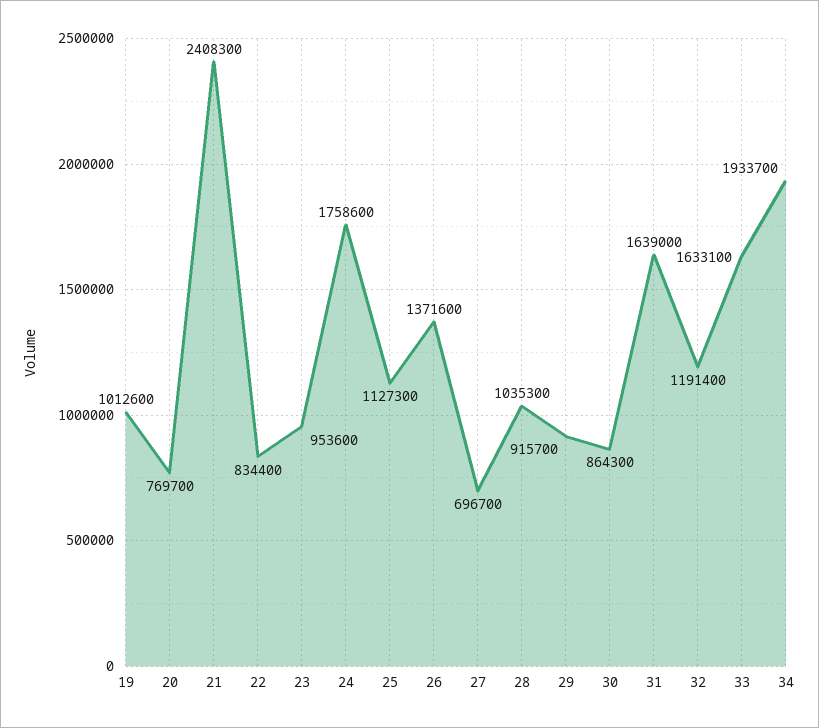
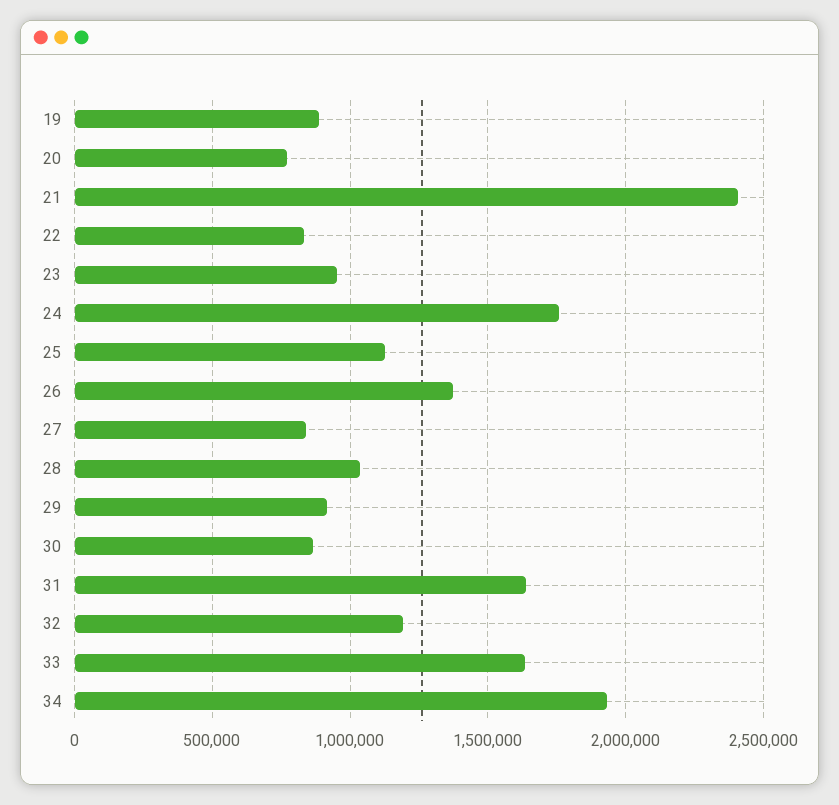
  {
-   "19": 1012600,
+   "19": 900000,
    "20": 769700,
    "21": 2408300,
    "22": 834400,
    "23": 953600,
    "24": 1758600,
    "25": 1127300,
    "26": 1371600,
-   "27": 696700,
+   "27": 850000,
    "28": 1035300,
    "29": 915700,
    "30": 864300,
    "31": 1639000,
    "32": 1191400,
    "33": 1633100,
    "34": 1933700
  }

